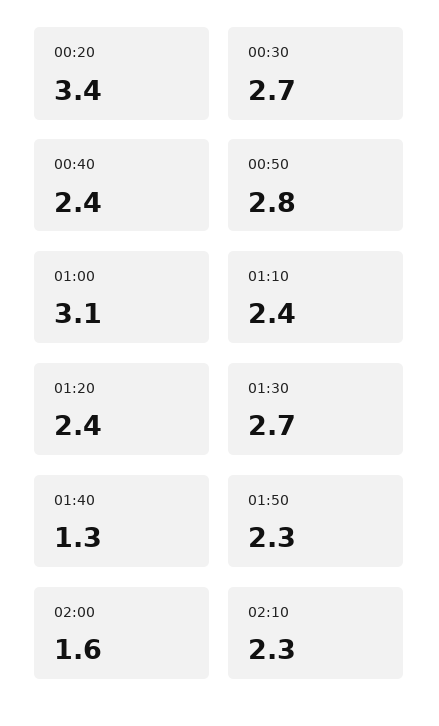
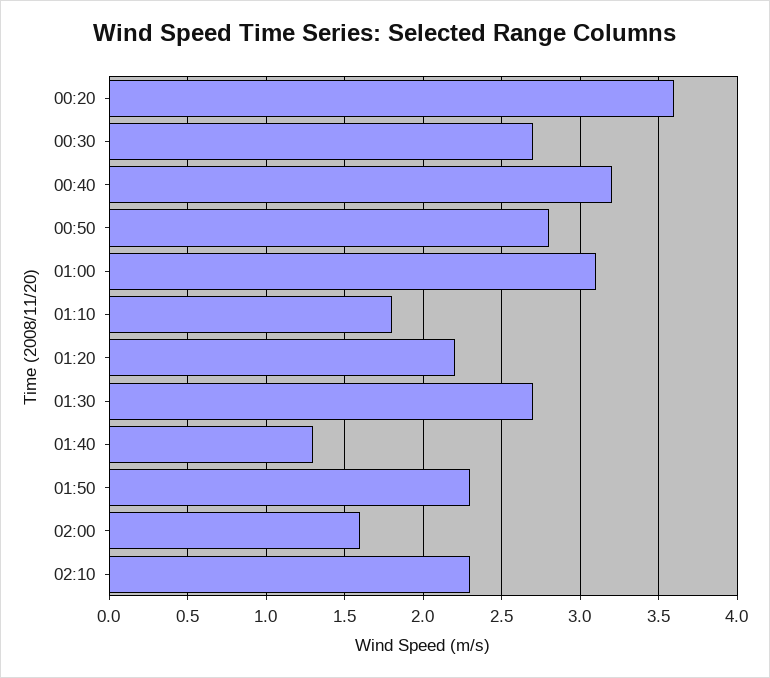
  {
-   "00:20": 3.4,
+   "00:20": 3.6,
    "00:30": 2.7,
-   "00:40": 2.4,
+   "00:40": 3.2,
    "00:50": 2.8,
    "01:00": 3.1,
-   "01:10": 2.4,
+   "01:10": 1.8,
-   "01:20": 2.4,
+   "01:20": 2.2,
    "01:30": 2.7,
    "01:40": 1.3,
    "01:50": 2.3,
    "02:00": 1.6,
    "02:10": 2.3
  }

